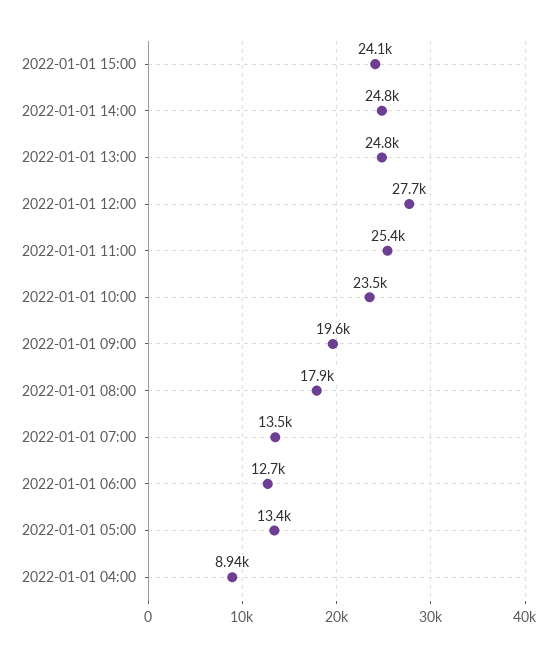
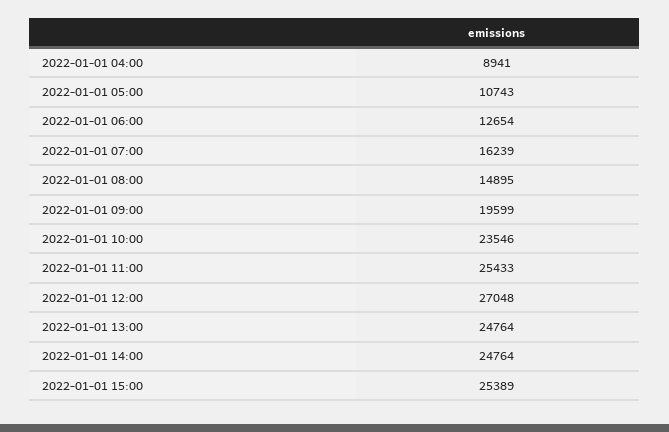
  {
-   "2022-01-01 15:00": 24100,
+   "2022-01-01 15:00": 25389,
    "2022-01-01 14:00": 24764,
    "2022-01-01 13:00": 24764,
-   "2022-01-01 12:00": 27700,
+   "2022-01-01 12:00": 27048,
    "2022-01-01 11:00": 25433,
    "2022-01-01 10:00": 23546,
    "2022-01-01 09:00": 19599,
-   "2022-01-01 08:00": 17900,
+   "2022-01-01 08:00": 14895,
-   "2022-01-01 07:00": 13500,
+   "2022-01-01 07:00": 16239,
    "2022-01-01 06:00": 12654,
-   "2022-01-01 05:00": 13400,
+   "2022-01-01 05:00": 10743,
    "2022-01-01 04:00": 8941
  }

